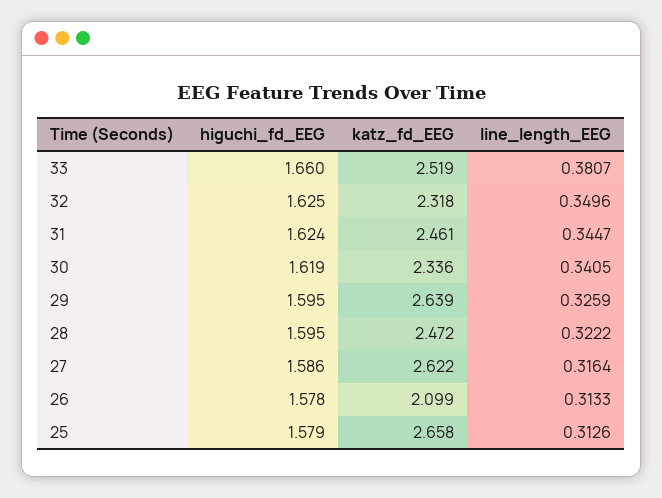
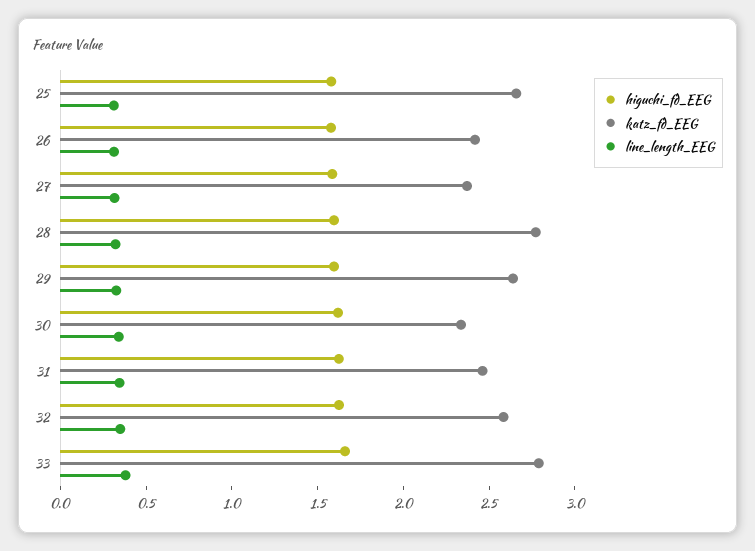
  {
    "higuchi_fd_EEG": {
      "33": 1.66,
      "32": 1.625,
      "31": 1.624,
      "30": 1.619,
      "29": 1.595,
      "28": 1.595,
      "27": 1.586,
      "26": 1.578,
      "25": 1.579
    },
    "katz_fd_EEG": {
-     "33": 2.519,
+     "33": 2.8,
-     "32": 2.318,
+     "32": 2.6,
      "31": 2.461,
      "30": 2.336,
      "29": 2.639,
-     "28": 2.472,
+     "28": 2.8,
-     "27": 2.622,
+     "27": 2.4,
-     "26": 2.099,
+     "26": 2.4,
      "25": 2.658
    },
    "line_length_EEG": {
      "33": 0.3807,
      "32": 0.3496,
      "31": 0.3447,
      "30": 0.3405,
      "29": 0.3259,
      "28": 0.3222,
      "27": 0.3164,
      "26": 0.3133,
      "25": 0.3126
    }
  }

